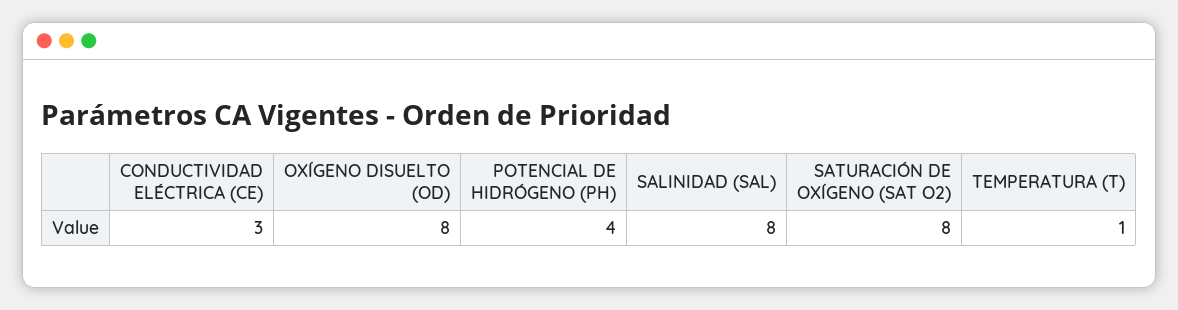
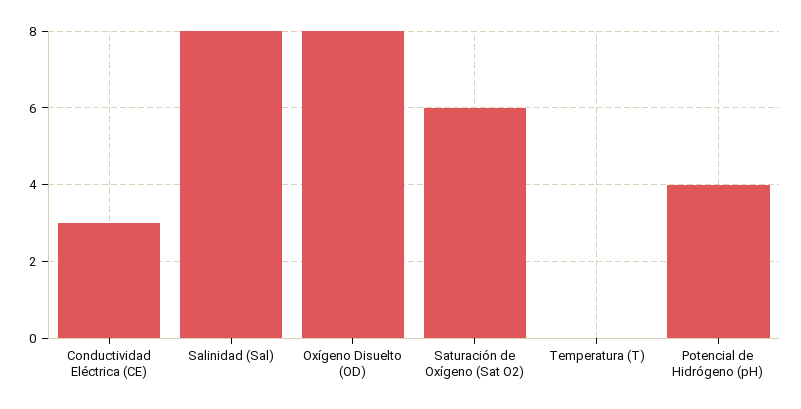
  {
    "CONDUCTIVIDAD ELÉCTRICA (CE)": 3,
    "OXÍGENO DISUELTO (OD)": 8,
    "POTENCIAL DE HIDRÓGENO (PH)": 4,
    "SALINIDAD (SAL)": 8,
-   "SATURACIÓN DE OXÍGENO (SAT O2)": 8,
+   "SATURACIÓN DE OXÍGENO (SAT O2)": 6,
-   "TEMPERATURA (T)": 1
+   "TEMPERATURA (T)": 0
  }

